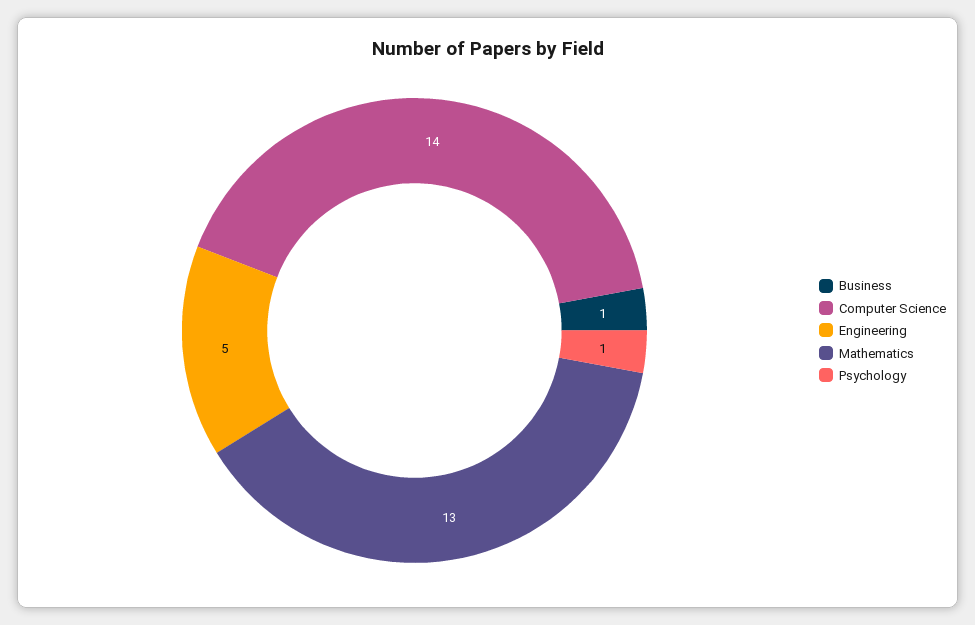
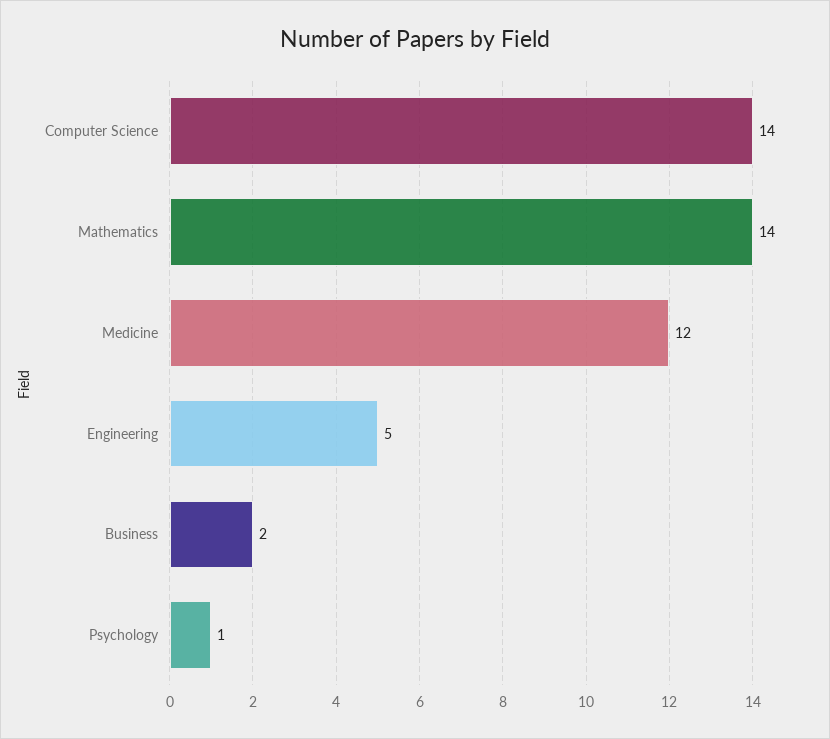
  {
-   "Business": 1,
+   "Business": 2,
    "Computer Science": 14,
    "Engineering": 5,
-   "Mathematics": 13,
+   "Mathematics": 14,
-   "Psychology": 1
+   "Psychology": 1,
+   "Medicine": 12
  }

